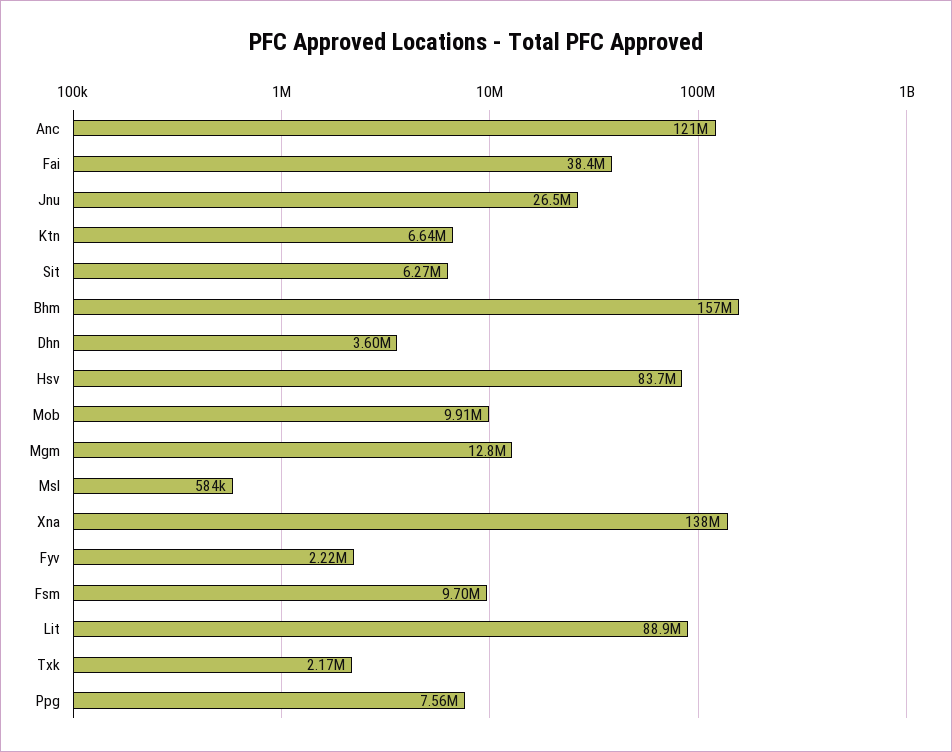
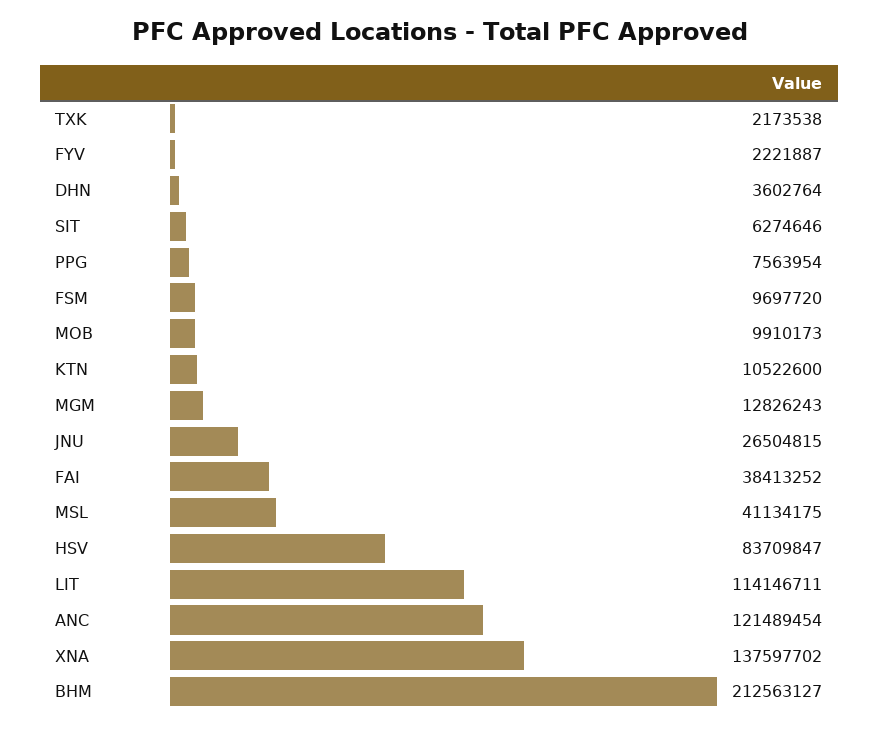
  {
    "Anc": 121489454,
    "Fai": 38413252,
    "Jnu": 26504815,
-   "Ktn": 6640000,
+   "Ktn": 10522600,
    "Sit": 6274646,
-   "Bhm": 157000000,
+   "Bhm": 212563127,
    "Dhn": 3602764,
    "Hsv": 83709847,
    "Mob": 9910173,
    "Mgm": 12826243,
-   "Msl": 584000,
+   "Msl": 41134175,
    "Xna": 137597702,
    "Fyv": 2221887,
    "Fsm": 9697720,
-   "Lit": 88900000,
+   "Lit": 114146711,
    "Txk": 2173538,
    "Ppg": 7563954
  }

